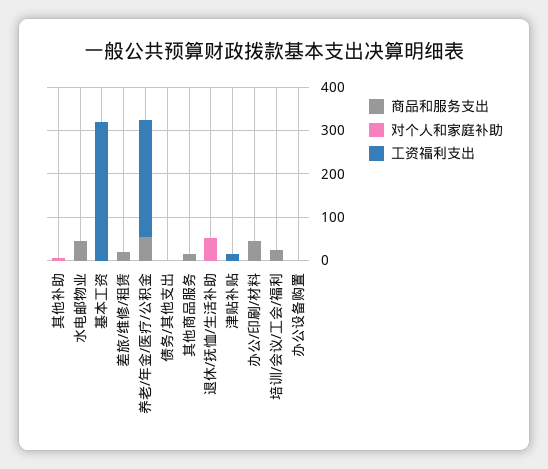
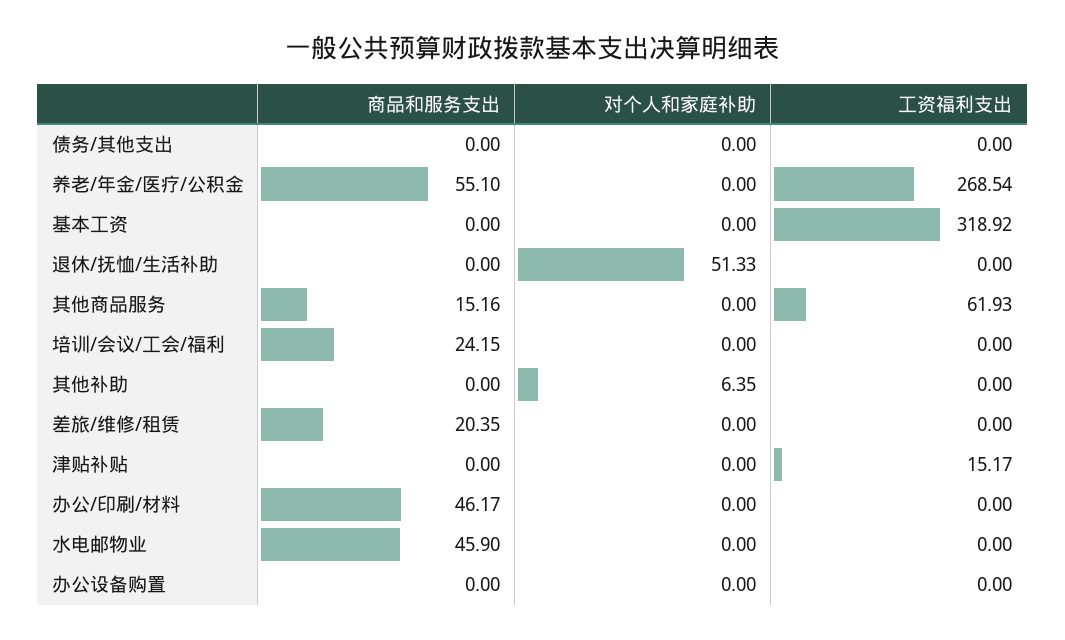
  {
    "商品和服务支出": {
      "其他补助": 0,
      "水电邮物业": 45.9,
      "基本工资": 0,
      "差旅/维修/租赁": 20.35,
      "养老/年金/医疗/公积金": 55.1,
      "债务/其他支出": 0,
      "其他商品服务": 15.16,
      "退休/抚恤/生活补助": 0,
      "津贴补贴": 0,
      "办公/印刷/材料": 46.17,
      "培训/会议/工会/福利": 24.15,
      "办公设备购置": 0
    },
    "对个人和家庭补助": {
      "其他补助": 6.35,
      "水电邮物业": 0,
      "基本工资": 0,
      "差旅/维修/租赁": 0,
      "养老/年金/医疗/公积金": 0,
      "债务/其他支出": 0,
      "其他商品服务": 0,
      "退休/抚恤/生活补助": 51.33,
      "津贴补贴": 0,
      "办公/印刷/材料": 0,
      "培训/会议/工会/福利": 0,
      "办公设备购置": 0
    },
    "工资福利支出": {
      "其他补助": 0,
      "水电邮物业": 0,
      "基本工资": 318.92,
      "差旅/维修/租赁": 0,
      "养老/年金/医疗/公积金": 268.54,
      "债务/其他支出": 0,
-     "其他商品服务": 0,
+     "其他商品服务": 61.93,
      "退休/抚恤/生活补助": 0,
      "津贴补贴": 15.17,
      "办公/印刷/材料": 0,
      "培训/会议/工会/福利": 0,
      "办公设备购置": 0
    }
  }

